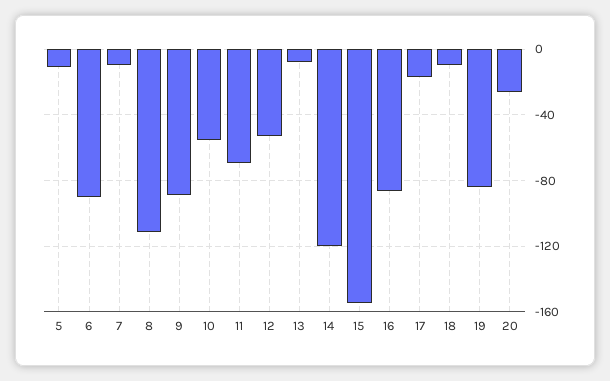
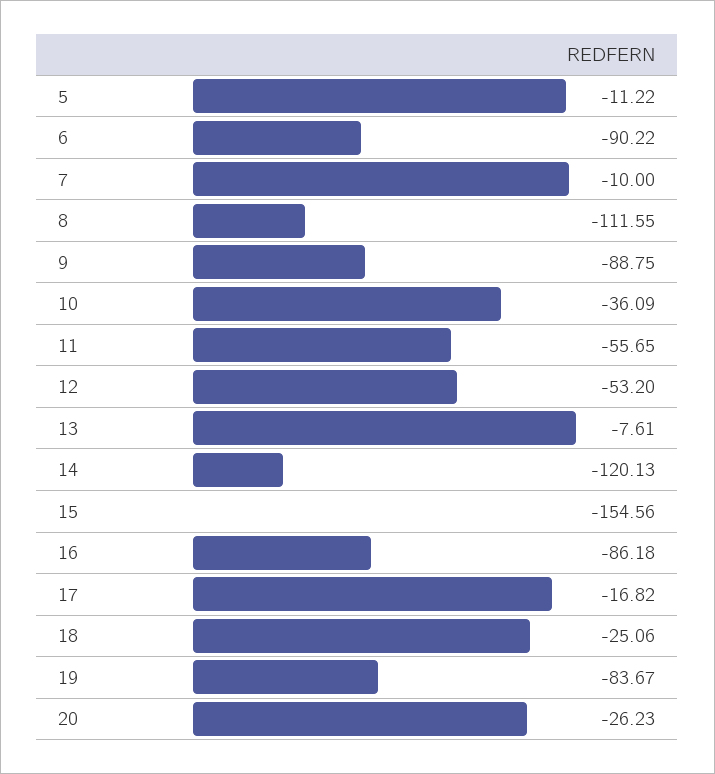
  {
    "5": -11.22,
    "6": -90.22,
    "7": -10,
    "8": -111.55,
    "9": -88.75,
-   "10": -55,
+   "10": -36.09,
-   "11": -70,
+   "11": -55.65,
    "12": -53.2,
    "13": -7.61,
    "14": -120.13,
    "15": -154.56,
    "16": -86.18,
    "17": -16.82,
-   "18": -10,
+   "18": -25.06,
    "19": -83.67,
    "20": -26.23
  }

